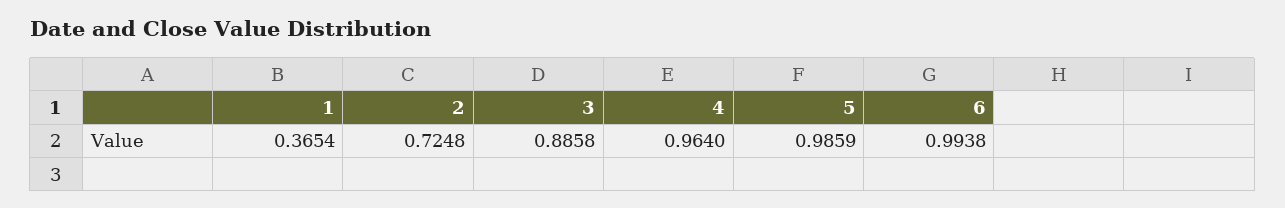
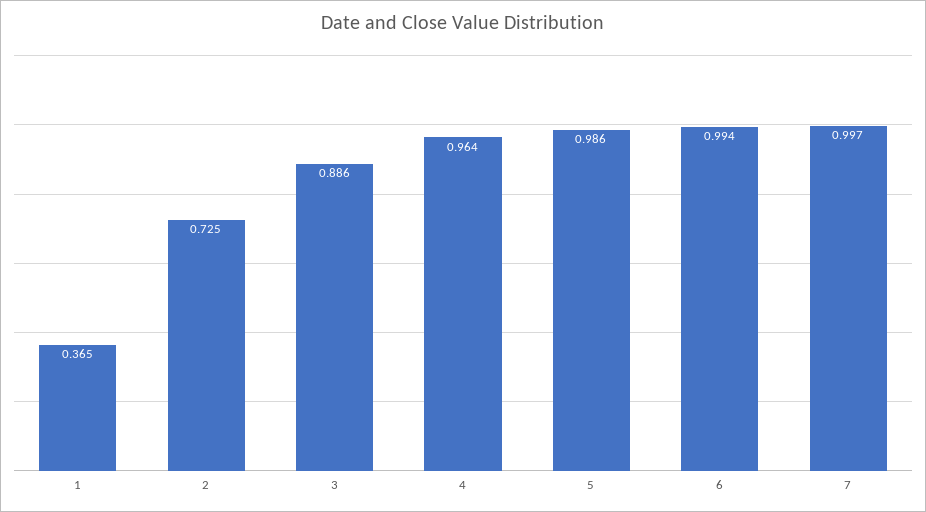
  {
    "1": 0.3654,
    "2": 0.7248,
    "3": 0.8858,
    "4": 0.964,
    "5": 0.9859,
-   "6": 0.9938
+   "6": 0.9938,
+   "7": 0.997
  }

